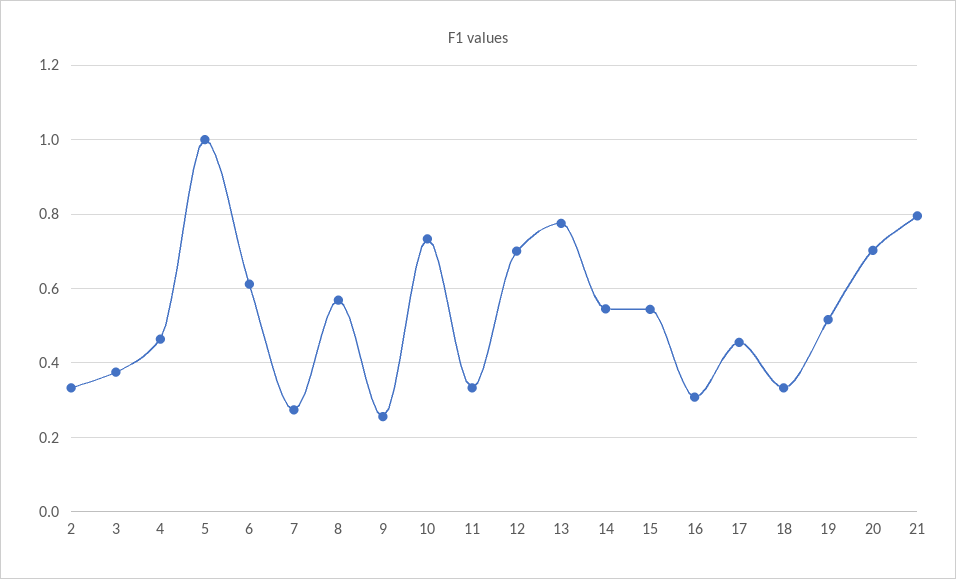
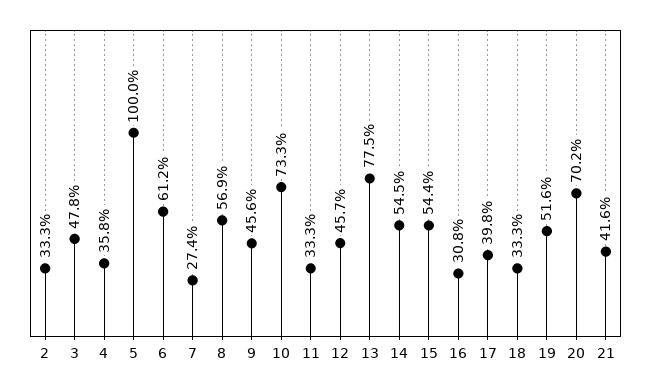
  {
    "2": 0.333,
-   "3": 0.38,
+   "3": 0.478,
-   "4": 0.46,
+   "4": 0.358,
    "5": 1,
    "6": 0.612,
    "7": 0.274,
    "8": 0.569,
-   "9": 0.26,
+   "9": 0.456,
    "10": 0.733,
    "11": 0.333,
-   "12": 0.7,
+   "12": 0.457,
    "13": 0.775,
    "14": 0.545,
    "15": 0.544,
    "16": 0.308,
-   "17": 0.46,
+   "17": 0.398,
    "18": 0.333,
    "19": 0.516,
    "20": 0.702,
-   "21": 0.8
+   "21": 0.416
  }

